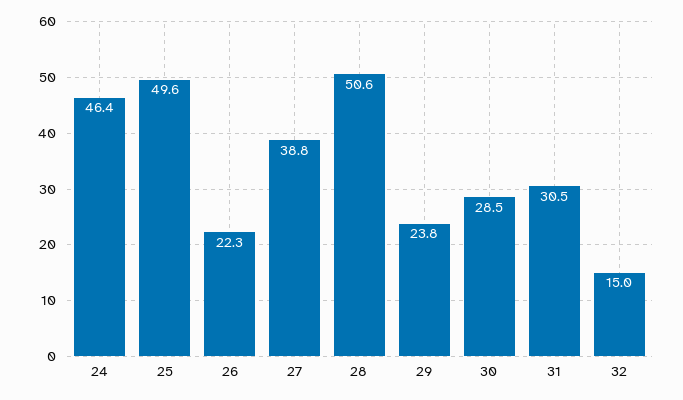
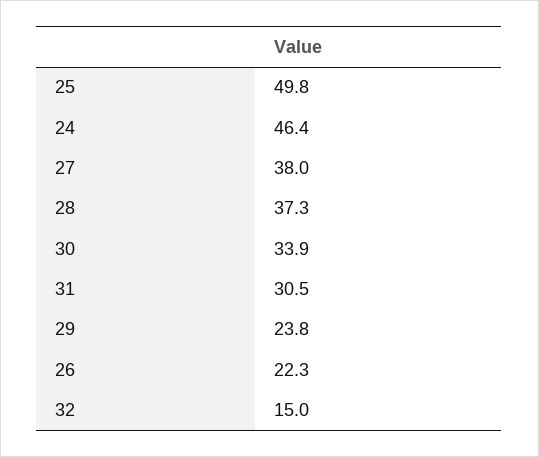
  {
    "24": 46.4,
-   "25": 49.6,
+   "25": 49.8,
    "26": 22.3,
-   "27": 38.8,
+   "27": 38,
-   "28": 50.6,
+   "28": 37.3,
    "29": 23.8,
-   "30": 28.5,
+   "30": 33.9,
    "31": 30.5,
    "32": 15
  }

